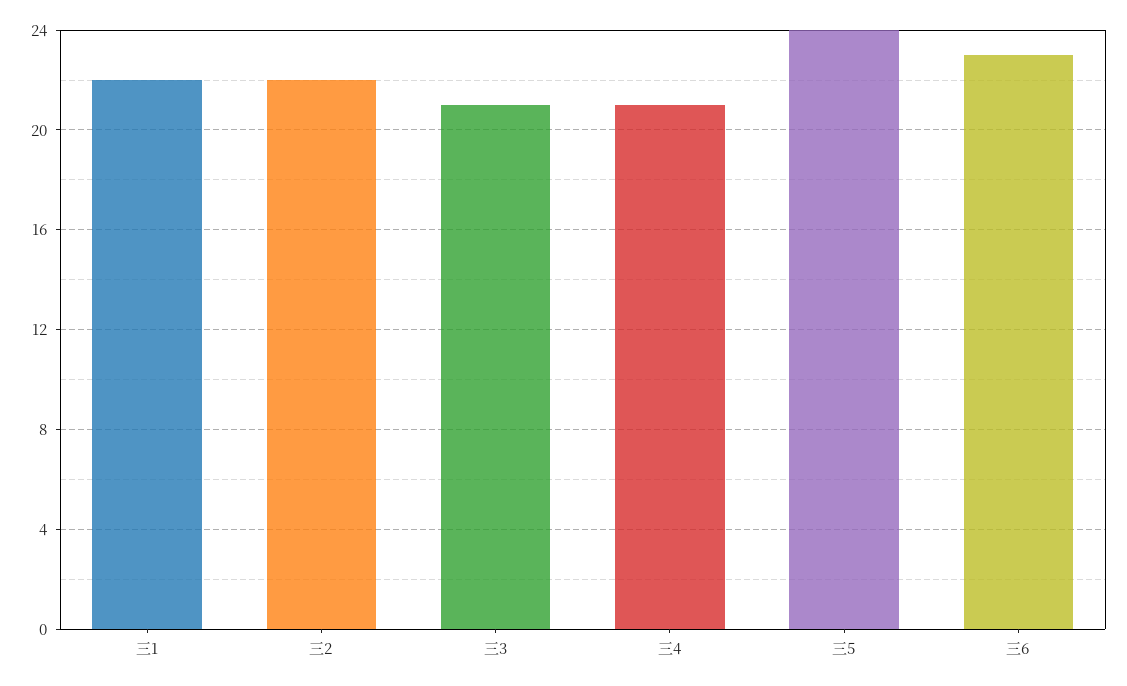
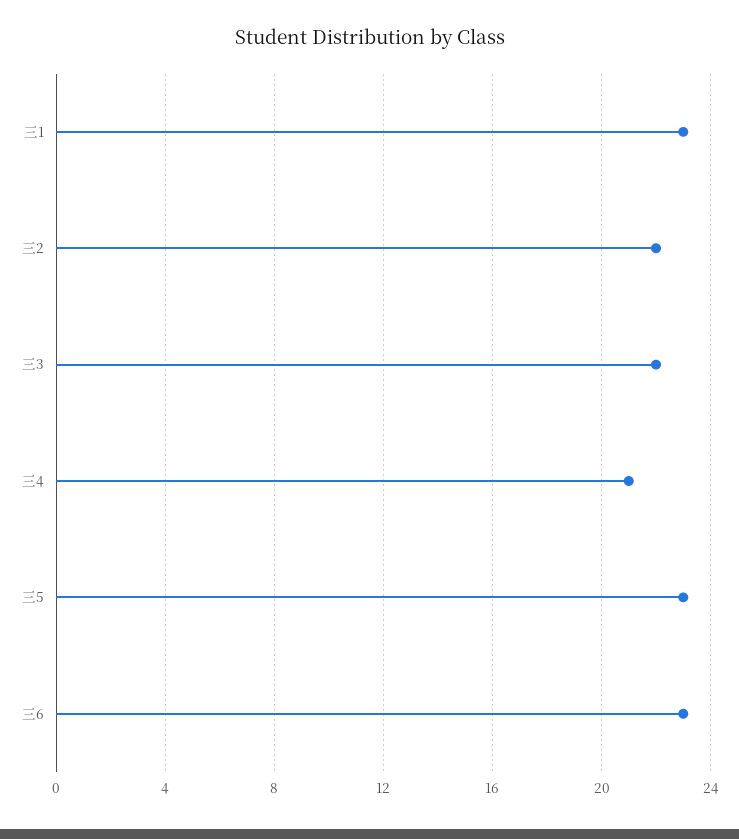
  {
-   "三1": 22,
+   "三1": 23,
    "三2": 22,
-   "三3": 21,
+   "三3": 22,
    "三4": 21,
-   "三5": 24,
+   "三5": 23,
    "三6": 23
  }

